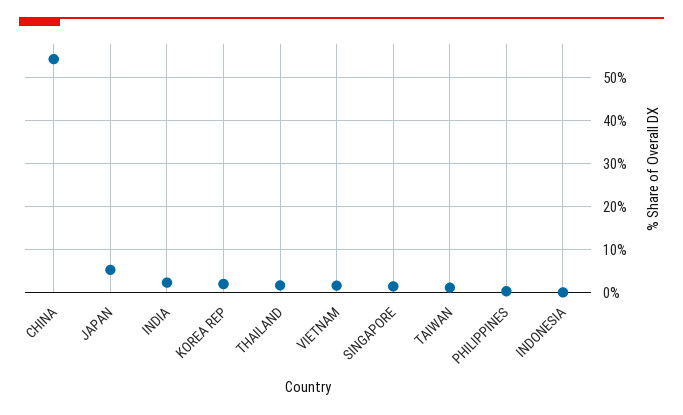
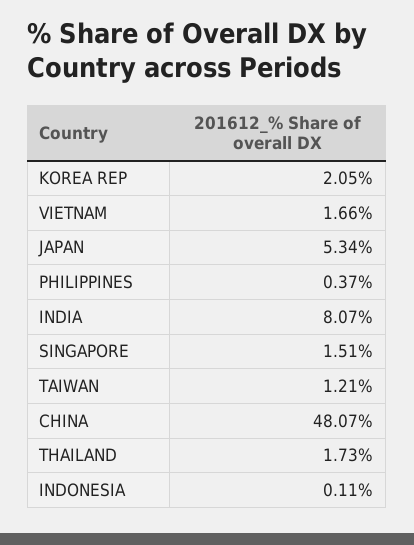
  {
-   "CHINA": 54,
+   "CHINA": 48.07,
    "JAPAN": 5.34,
-   "INDIA": 2,
+   "INDIA": 8.07,
    "KOREA REP": 2.05,
    "THAILAND": 1.73,
    "VIETNAM": 1.66,
    "SINGAPORE": 1.51,
    "TAIWAN": 1.21,
    "PHILIPPINES": 0.37,
    "INDONESIA": 0.11
  }

